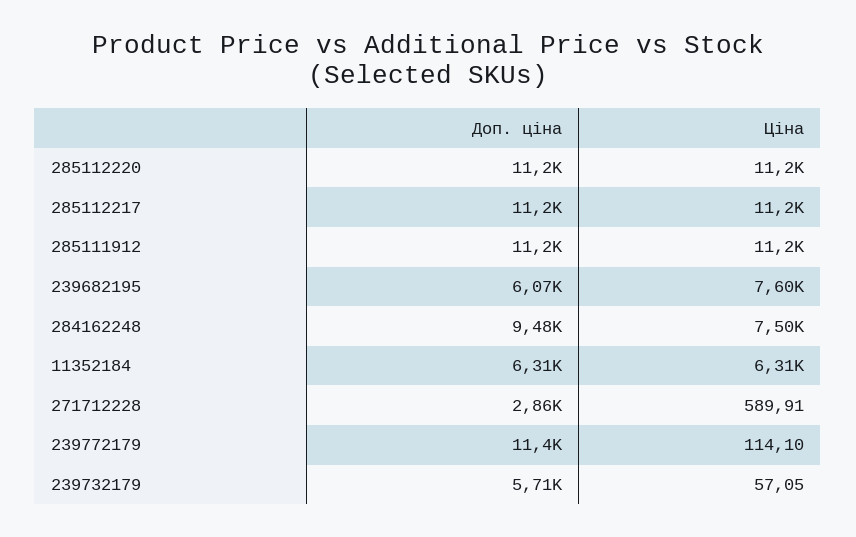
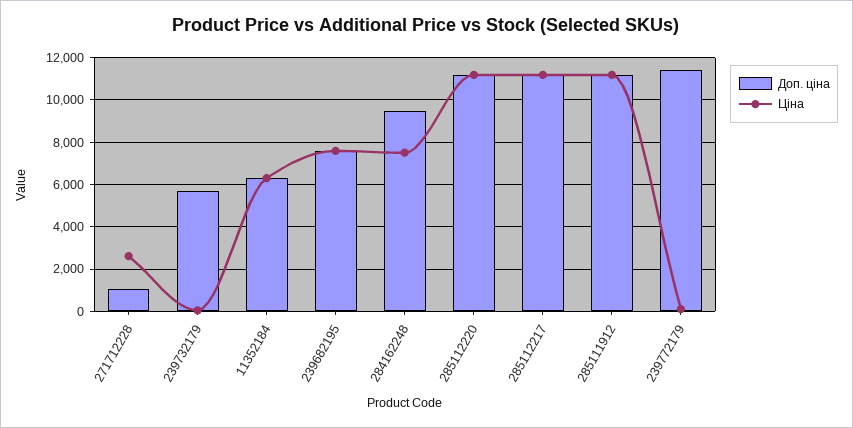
  {
    "Доп. ціна": {
      "285112220": 11200,
      "285112217": 11200,
      "285111912": 11200,
-     "239682195": 6070,
+     "239682195": 7500,
      "284162248": 9480,
      "11352184": 6310,
-     "271712228": 2860,
+     "271712228": 1000,
      "239772179": 11400,
      "239732179": 5710
    },
    "Ціна": {
      "285112220": 11200,
      "285112217": 11200,
      "285111912": 11200,
      "239682195": 7600,
      "284162248": 7500,
      "11352184": 6310,
-     "271712228": 589.91,
+     "271712228": 2500,
      "239772179": 114.1,
      "239732179": 57.05
    }
  }

